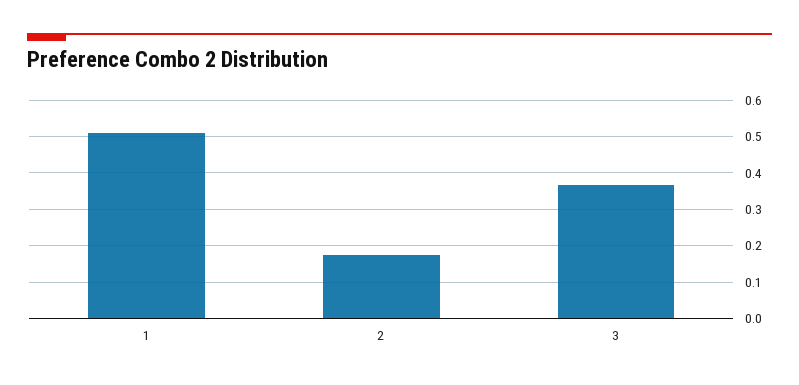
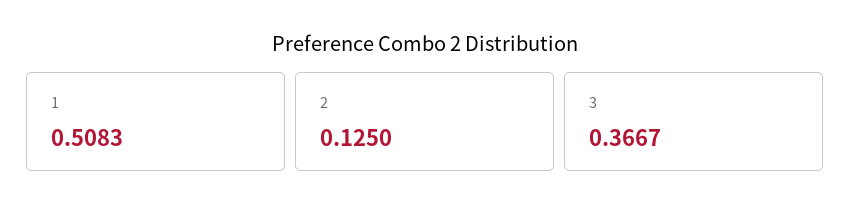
  {
    "1": 0.5083,
-   "2": 0.18,
+   "2": 0.125,
    "3": 0.3667
  }

